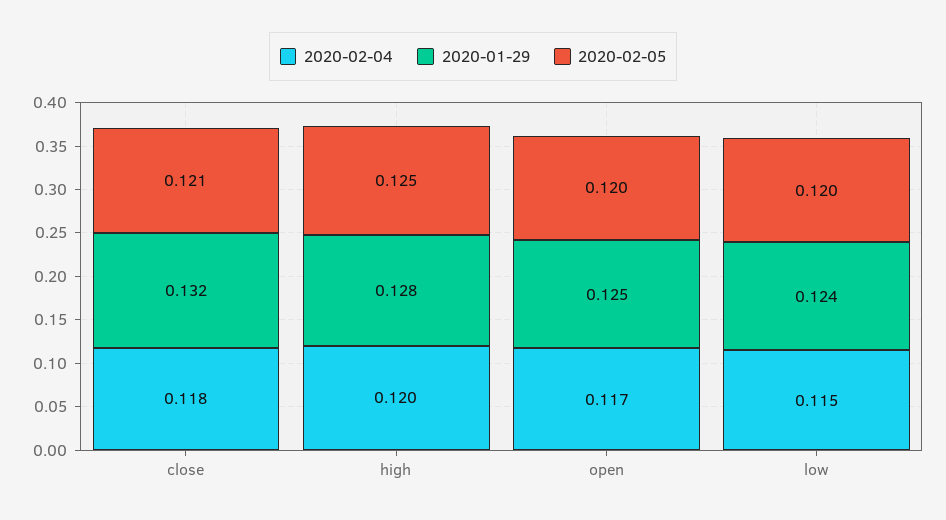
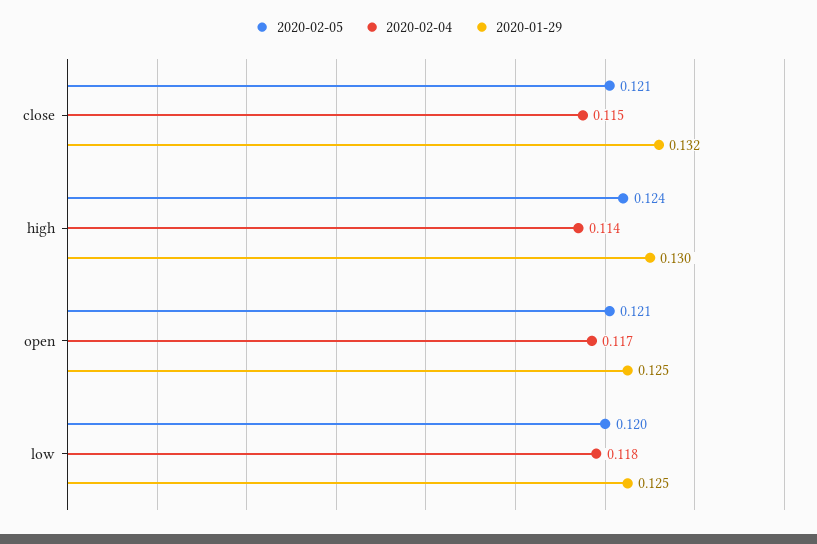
  {
    "2020-02-04": {
-     "close": 0.118,
+     "close": 0.115,
-     "high": 0.12,
+     "high": 0.114,
      "open": 0.117,
-     "low": 0.115
+     "low": 0.118
    },
    "2020-01-29": {
      "close": 0.132,
-     "high": 0.128,
+     "high": 0.13,
      "open": 0.125,
-     "low": 0.124
+     "low": 0.125
    },
    "2020-02-05": {
      "close": 0.121,
-     "high": 0.125,
+     "high": 0.124,
-     "open": 0.12,
+     "open": 0.121,
      "low": 0.12
    }
  }

